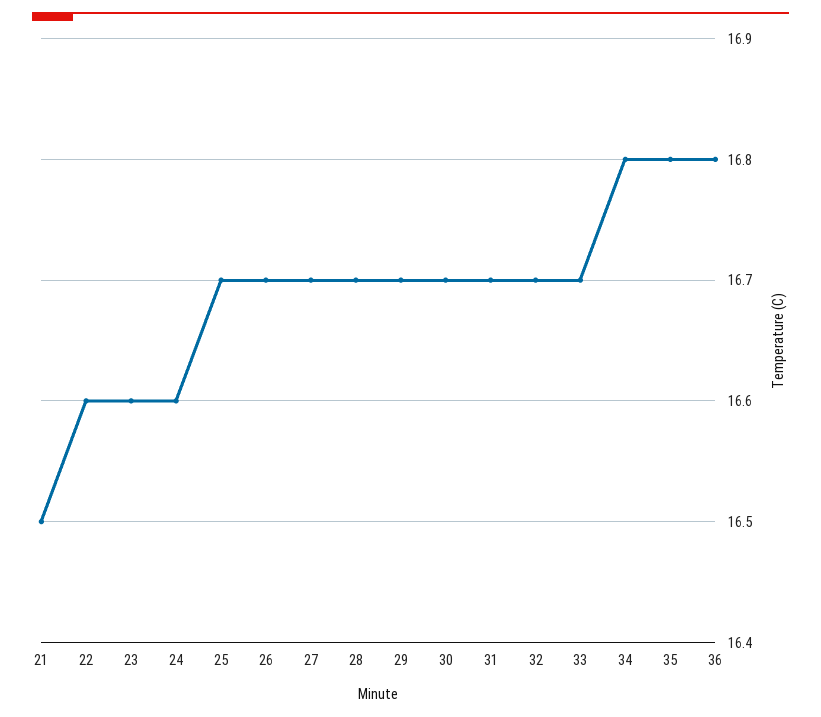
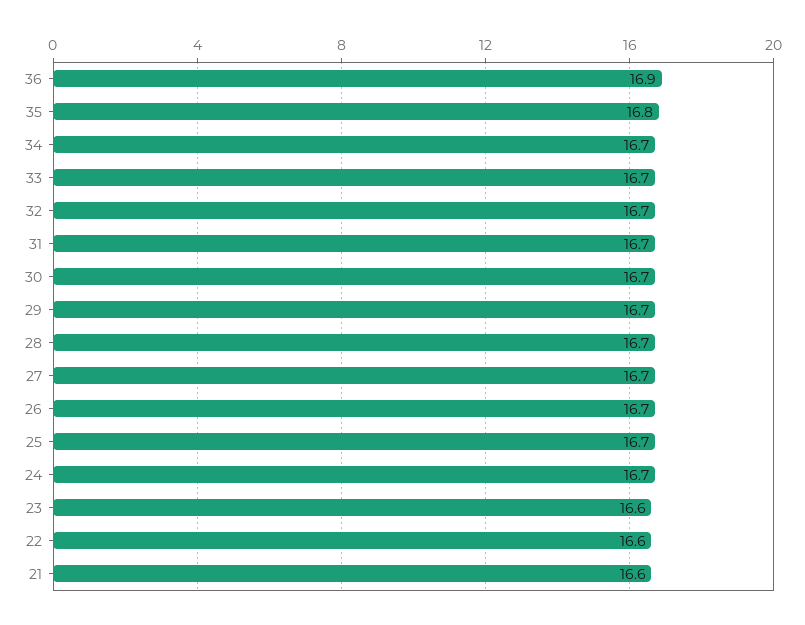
  {
-   "21": 16.5,
+   "21": 16.6,
    "22": 16.6,
    "23": 16.6,
-   "24": 16.6,
+   "24": 16.7,
    "25": 16.7,
    "26": 16.7,
    "27": 16.7,
    "28": 16.7,
    "29": 16.7,
    "30": 16.7,
    "31": 16.7,
    "32": 16.7,
    "33": 16.7,
-   "34": 16.8,
+   "34": 16.7,
    "35": 16.8,
-   "36": 16.8
+   "36": 16.9
  }

